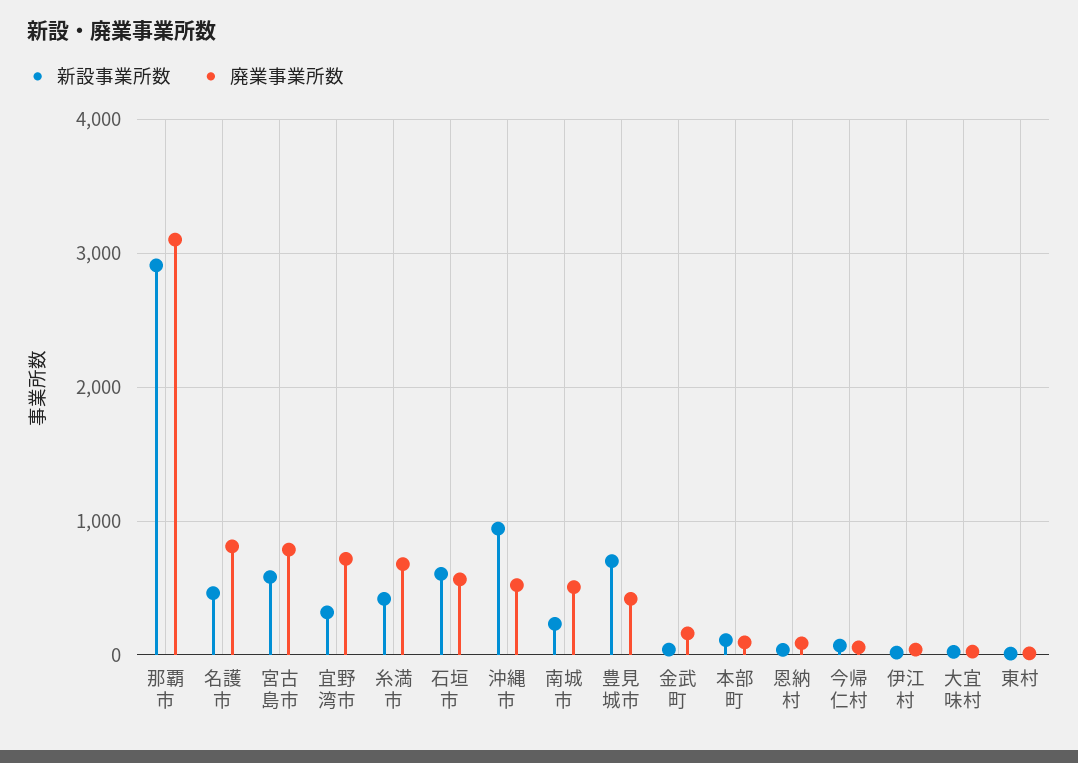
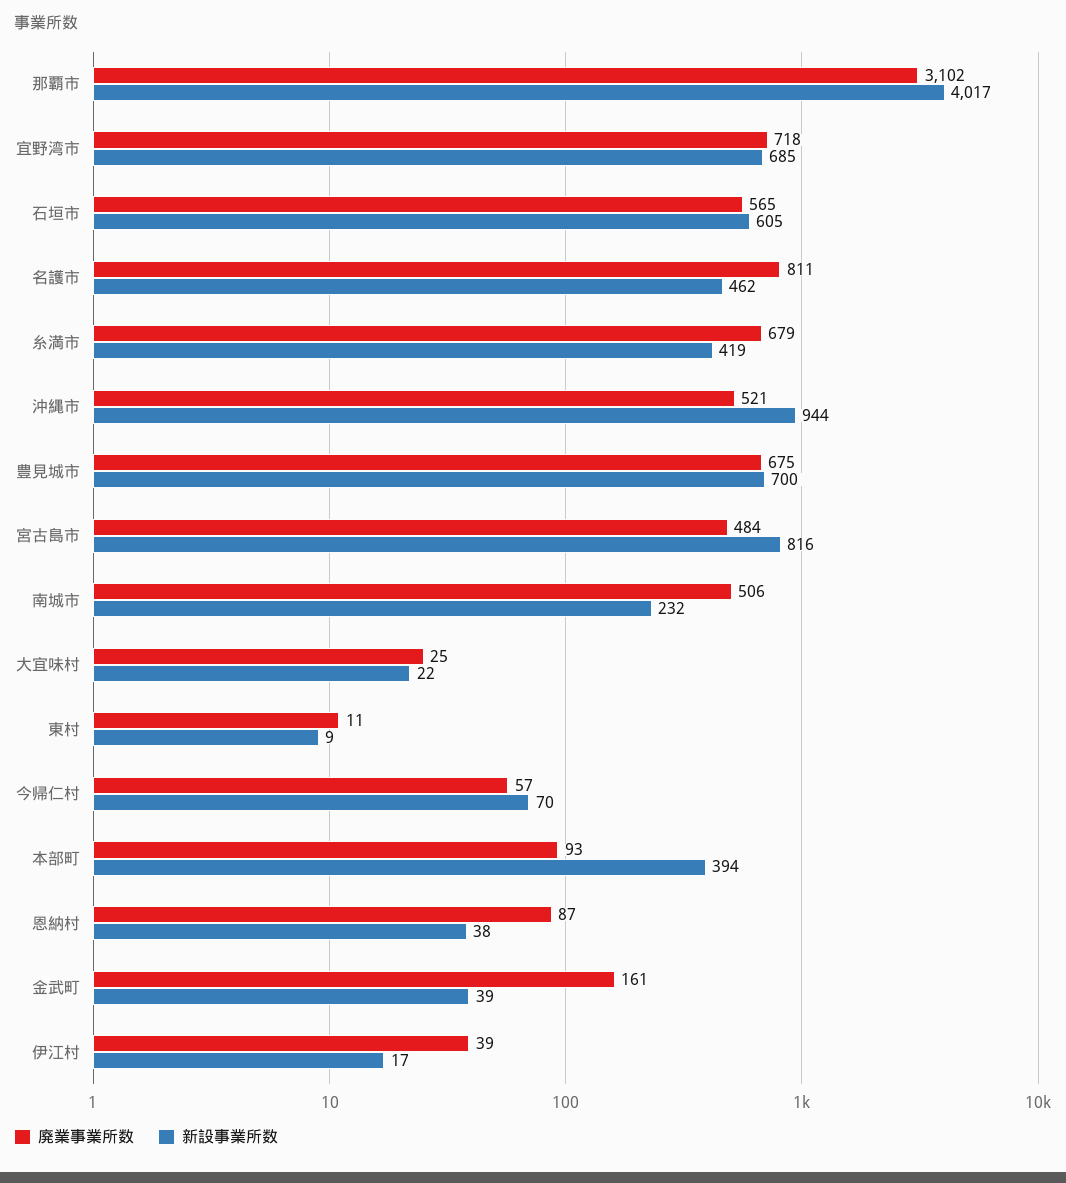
  {
    "新設事業所数": {
-     "那覇市": 2900,
+     "那覇市": 4017,
      "名護市": 462,
-     "宮古島市": 600,
+     "宮古島市": 816,
-     "宜野湾市": 300,
+     "宜野湾市": 685,
      "糸満市": 419,
      "石垣市": 605,
      "沖縄市": 944,
      "南城市": 232,
      "豊見城市": 700,
      "金武町": 39,
-     "本部町": 100,
+     "本部町": 394,
      "恩納村": 38,
      "今帰仁村": 70,
      "伊江村": 17,
      "大宜味村": 22,
      "東村": 9
    },
    "廃業事業所数": {
      "那覇市": 3102,
      "名護市": 811,
-     "宮古島市": 800,
+     "宮古島市": 484,
      "宜野湾市": 718,
      "糸満市": 679,
      "石垣市": 565,
      "沖縄市": 521,
      "南城市": 506,
-     "豊見城市": 400,
+     "豊見城市": 675,
      "金武町": 161,
      "本部町": 93,
      "恩納村": 87,
      "今帰仁村": 57,
      "伊江村": 39,
      "大宜味村": 25,
      "東村": 11
    }
  }

